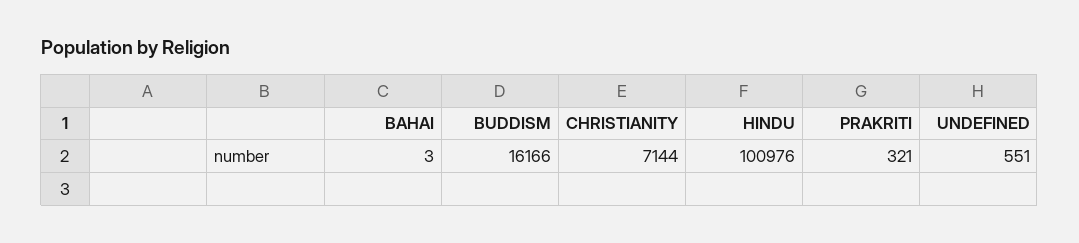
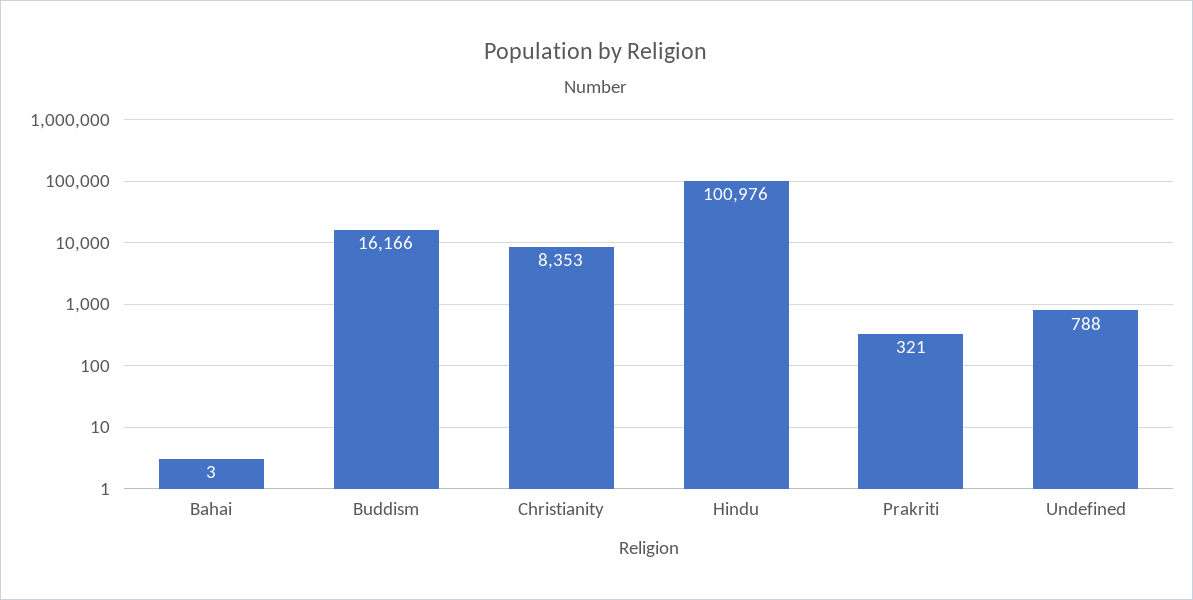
  {
    "BAHAI": 3,
    "BUDDISM": 16166,
-   "CHRISTIANITY": 7144,
+   "CHRISTIANITY": 8353,
    "HINDU": 100976,
    "PRAKRITI": 321,
-   "UNDEFINED": 551
+   "UNDEFINED": 788
  }

